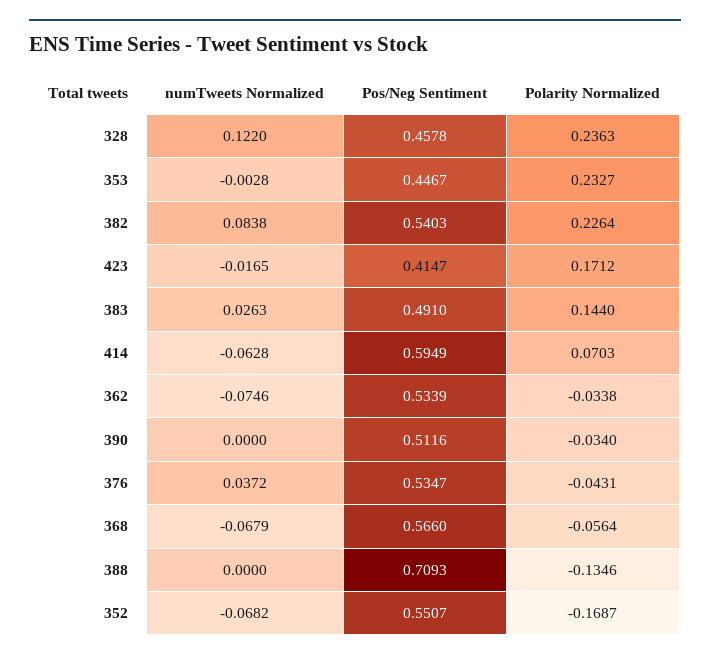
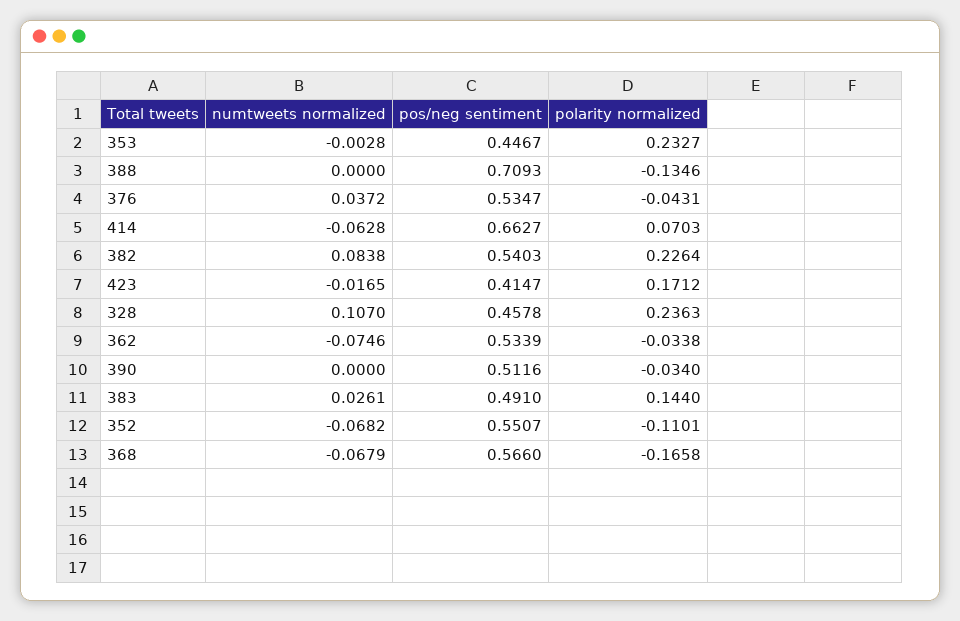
  {
    "numTweets Normalized": {
-     "328": 0.122,
+     "328": 0.107,
      "353": -0.0028,
      "382": 0.0838,
      "423": -0.0165,
-     "383": 0.0263,
+     "383": 0.0261,
      "414": -0.0628,
      "362": -0.0746,
      "390": 0,
      "376": 0.0372,
      "368": -0.0679,
      "388": 0,
      "352": -0.0682
    },
    "Pos/Neg Sentiment": {
      "328": 0.4578,
      "353": 0.4467,
      "382": 0.5403,
      "423": 0.4147,
      "383": 0.491,
-     "414": 0.5949,
+     "414": 0.6627,
      "362": 0.5339,
      "390": 0.5116,
      "376": 0.5347,
      "368": 0.566,
      "388": 0.7093,
      "352": 0.5507
    },
    "Polarity Normalized": {
      "328": 0.2363,
      "353": 0.2327,
      "382": 0.2264,
      "423": 0.1712,
      "383": 0.144,
      "414": 0.0703,
      "362": -0.0338,
      "390": -0.034,
      "376": -0.0431,
-     "368": -0.0564,
+     "368": -0.1658,
      "388": -0.1346,
-     "352": -0.1687
+     "352": -0.1101
    }
  }

